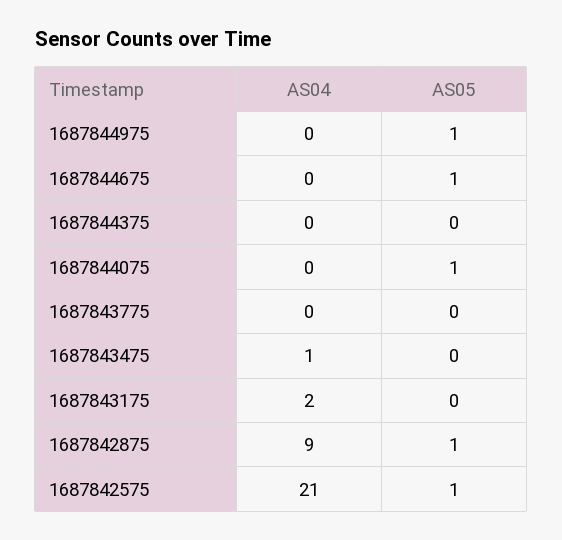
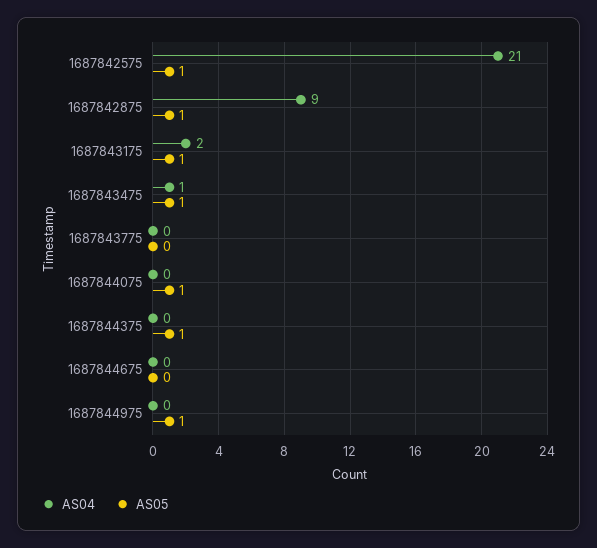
  {
    "AS04": {
      "1687844975": 0,
      "1687844675": 0,
      "1687844375": 0,
      "1687844075": 0,
      "1687843775": 0,
      "1687843475": 1,
      "1687843175": 2,
      "1687842875": 9,
      "1687842575": 21
    },
    "AS05": {
      "1687844975": 1,
-     "1687844675": 1,
+     "1687844675": 0,
-     "1687844375": 0,
+     "1687844375": 1,
      "1687844075": 1,
      "1687843775": 0,
-     "1687843475": 0,
+     "1687843475": 1,
-     "1687843175": 0,
+     "1687843175": 1,
      "1687842875": 1,
      "1687842575": 1
    }
  }

